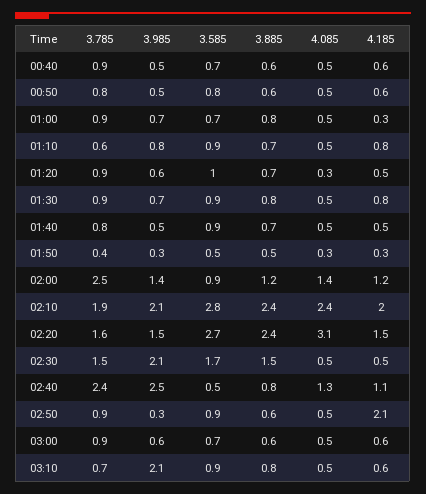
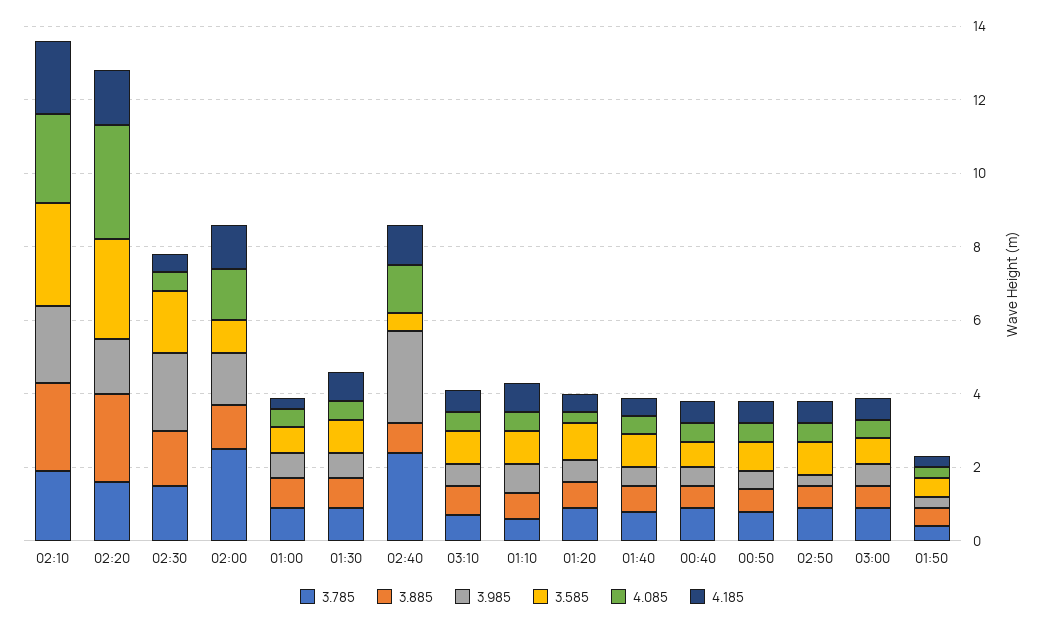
  {
    "3.785": {
      "00:40": 0.9,
      "00:50": 0.8,
      "01:00": 0.9,
      "01:10": 0.6,
      "01:20": 0.9,
      "01:30": 0.9,
      "01:40": 0.8,
      "01:50": 0.4,
      "02:00": 2.5,
      "02:10": 1.9,
      "02:20": 1.6,
      "02:30": 1.5,
      "02:40": 2.4,
      "02:50": 0.9,
      "03:00": 0.9,
      "03:10": 0.7
    },
    "3.985": {
      "00:40": 0.5,
      "00:50": 0.5,
      "01:00": 0.7,
      "01:10": 0.8,
      "01:20": 0.6,
      "01:30": 0.7,
      "01:40": 0.5,
      "01:50": 0.3,
      "02:00": 1.4,
      "02:10": 2.1,
      "02:20": 1.5,
      "02:30": 2.1,
      "02:40": 2.5,
      "02:50": 0.3,
      "03:00": 0.6,
-     "03:10": 2.1
+     "03:10": 0.5
    },
    "3.585": {
      "00:40": 0.7,
      "00:50": 0.8,
      "01:00": 0.7,
      "01:10": 0.9,
      "01:20": 1,
      "01:30": 0.9,
      "01:40": 0.9,
      "01:50": 0.5,
      "02:00": 0.9,
      "02:10": 2.8,
      "02:20": 2.7,
      "02:30": 1.7,
      "02:40": 0.5,
      "02:50": 0.9,
      "03:00": 0.7,
      "03:10": 0.9
    },
    "3.885": {
      "00:40": 0.6,
      "00:50": 0.6,
      "01:00": 0.8,
      "01:10": 0.7,
      "01:20": 0.7,
      "01:30": 0.8,
      "01:40": 0.7,
      "01:50": 0.5,
      "02:00": 1.2,
      "02:10": 2.4,
      "02:20": 2.4,
      "02:30": 1.5,
      "02:40": 0.8,
      "02:50": 0.6,
      "03:00": 0.6,
      "03:10": 0.8
    },
    "4.085": {
      "00:40": 0.5,
      "00:50": 0.5,
      "01:00": 0.5,
      "01:10": 0.5,
      "01:20": 0.3,
      "01:30": 0.5,
      "01:40": 0.5,
      "01:50": 0.3,
      "02:00": 1.4,
      "02:10": 2.4,
      "02:20": 3.1,
      "02:30": 0.5,
      "02:40": 1.3,
      "02:50": 0.5,
      "03:00": 0.5,
      "03:10": 0.5
    },
    "4.185": {
      "00:40": 0.6,
      "00:50": 0.6,
      "01:00": 0.3,
      "01:10": 0.8,
      "01:20": 0.5,
      "01:30": 0.8,
      "01:40": 0.5,
      "01:50": 0.3,
      "02:00": 1.2,
      "02:10": 2,
      "02:20": 1.5,
      "02:30": 0.5,
      "02:40": 1.1,
-     "02:50": 2.1,
+     "02:50": 0.5,
      "03:00": 0.6,
      "03:10": 0.6
    }
  }

